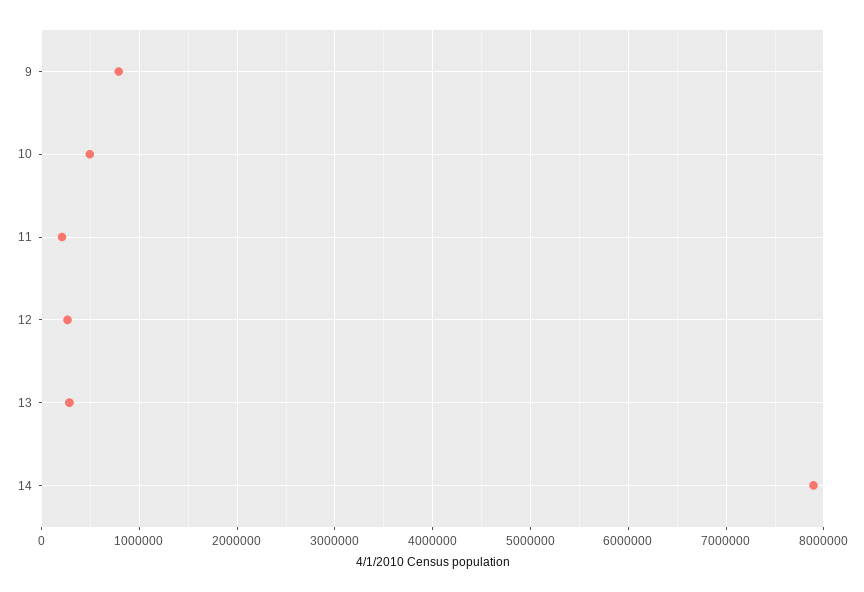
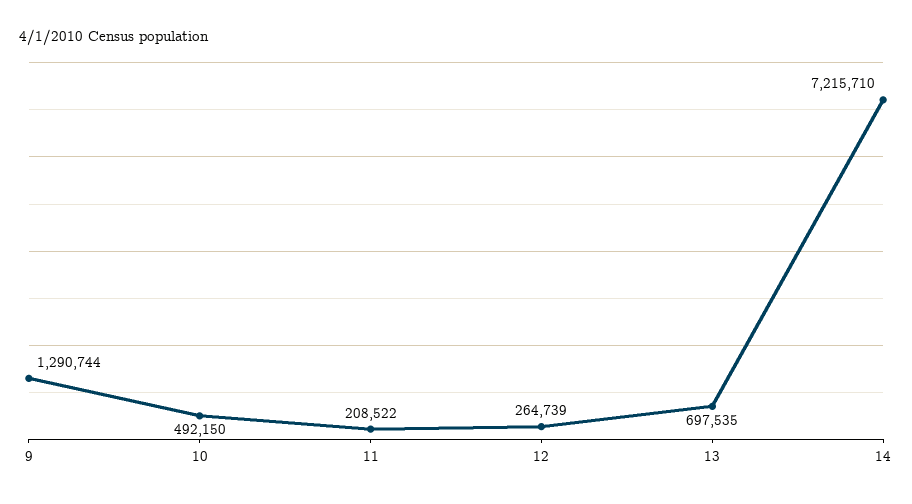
  {
-   "9": 800000,
+   "9": 1290744,
    "10": 492150,
    "11": 208522,
    "12": 264739,
-   "13": 300000,
+   "13": 697535,
-   "14": 7900000
+   "14": 7215710
  }

